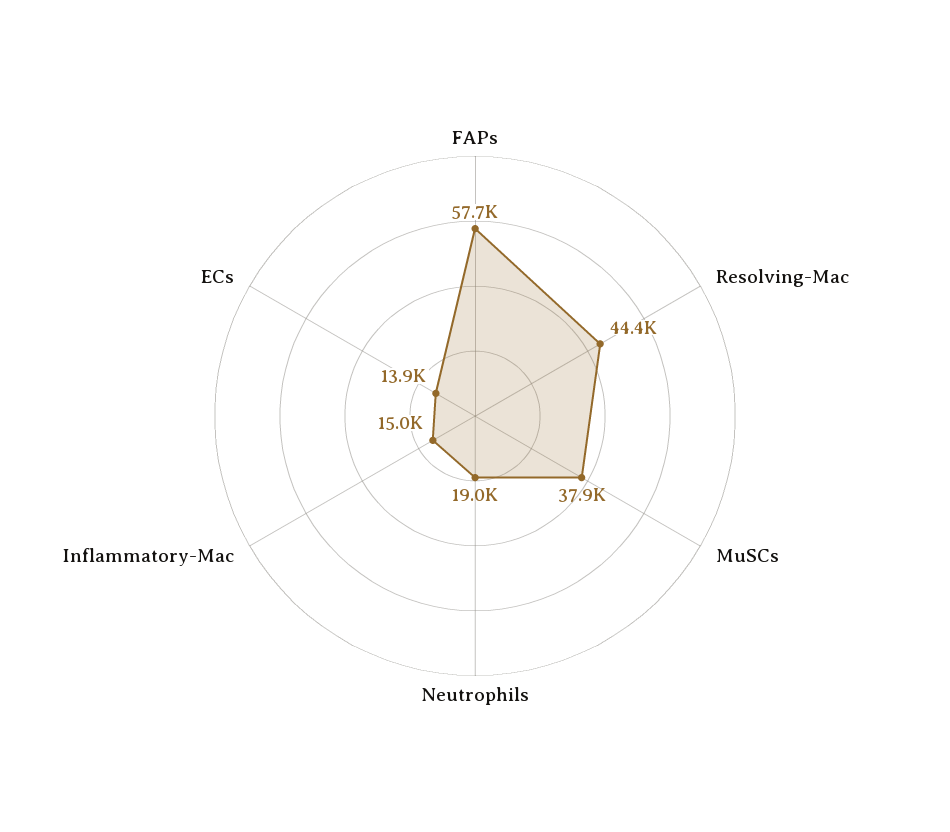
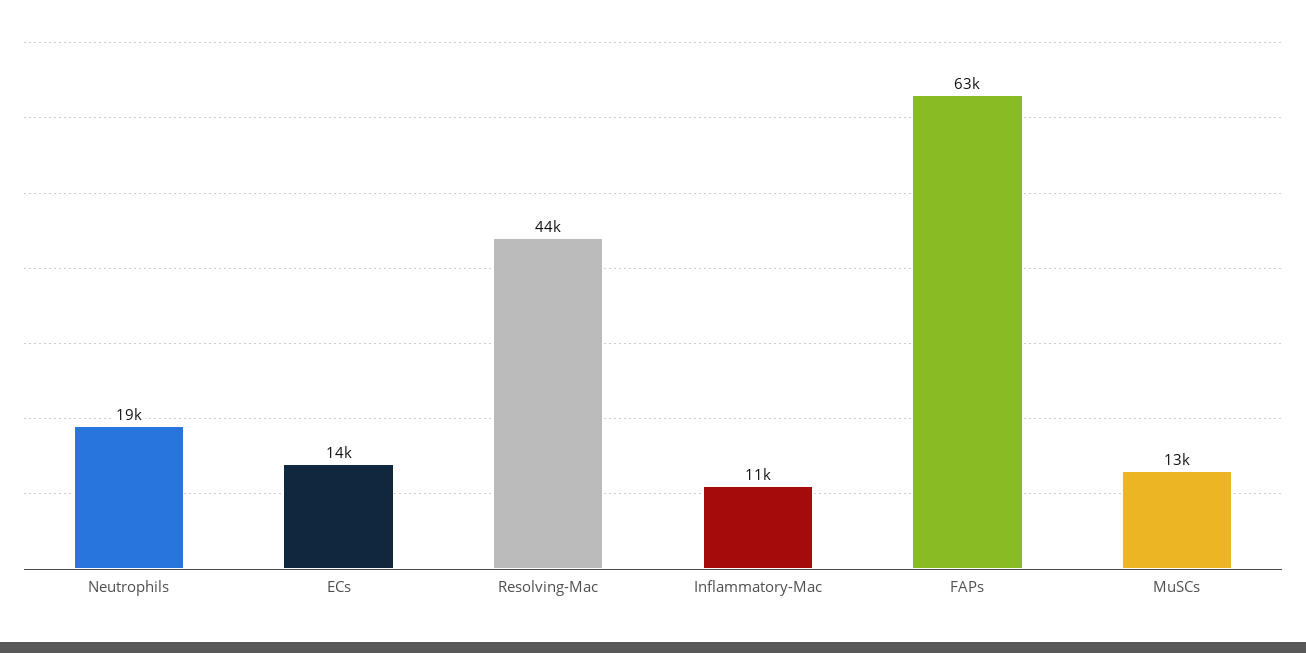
  {
-   "FAPs": 57700,
+   "FAPs": 63000,
    "Resolving-Mac": 44400,
-   "MuSCs": 37900,
+   "MuSCs": 13000,
    "Neutrophils": 19000,
-   "Inflammatory-Mac": 15000,
+   "Inflammatory-Mac": 11000,
    "ECs": 13900
  }

